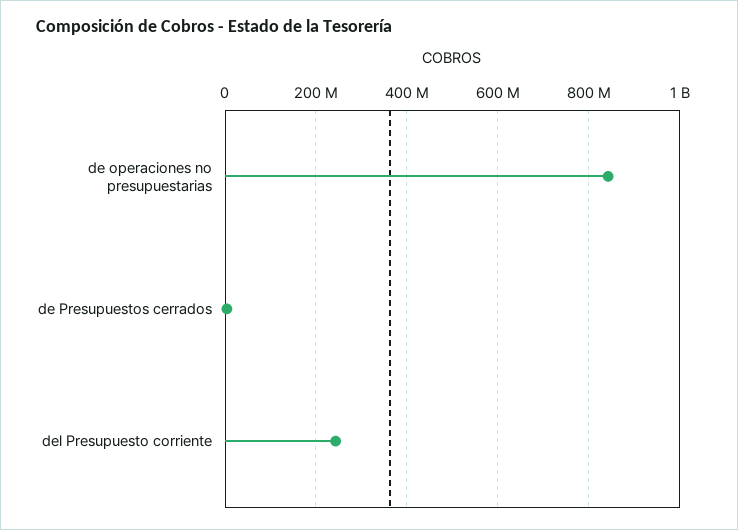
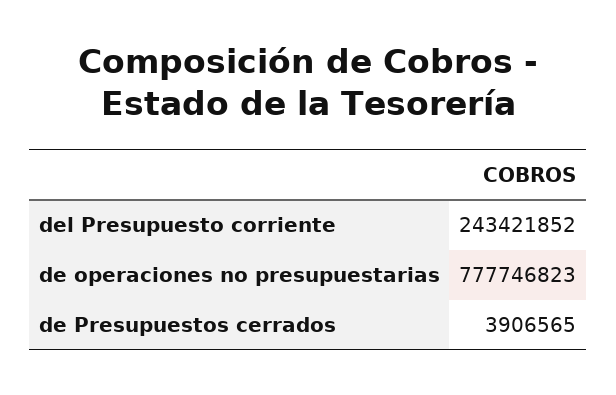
  {
-   "de operaciones no presupuestarias": 840000000,
+   "de operaciones no presupuestarias": 777746823,
    "de Presupuestos cerrados": 3906565,
    "del Presupuesto corriente": 243421852
  }

